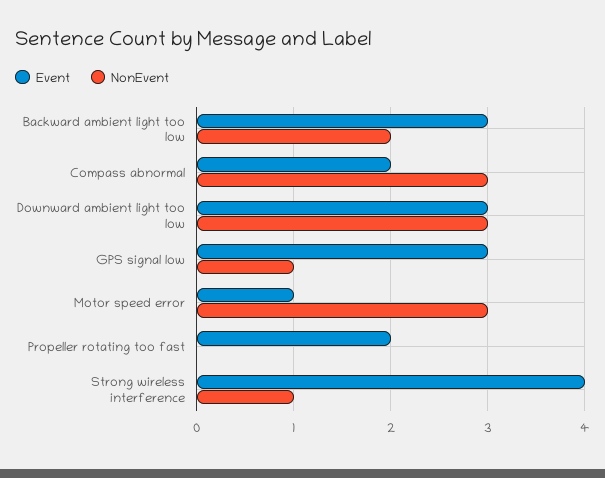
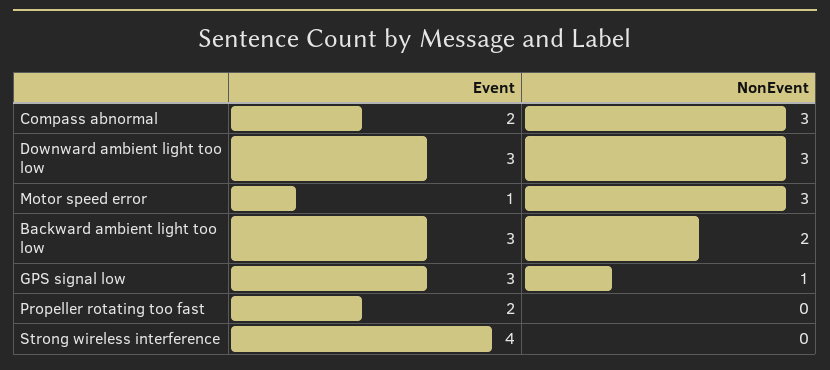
  {
    "Event": {
      "Backward ambient light too low": 3,
      "Compass abnormal": 2,
      "Downward ambient light too low": 3,
      "GPS signal low": 3,
      "Motor speed error": 1,
      "Propeller rotating too fast": 2,
      "Strong wireless interference": 4
    },
    "NonEvent": {
      "Backward ambient light too low": 2,
      "Compass abnormal": 3,
      "Downward ambient light too low": 3,
      "GPS signal low": 1,
      "Motor speed error": 3,
      "Propeller rotating too fast": 0,
-     "Strong wireless interference": 1
+     "Strong wireless interference": 0
    }
  }

